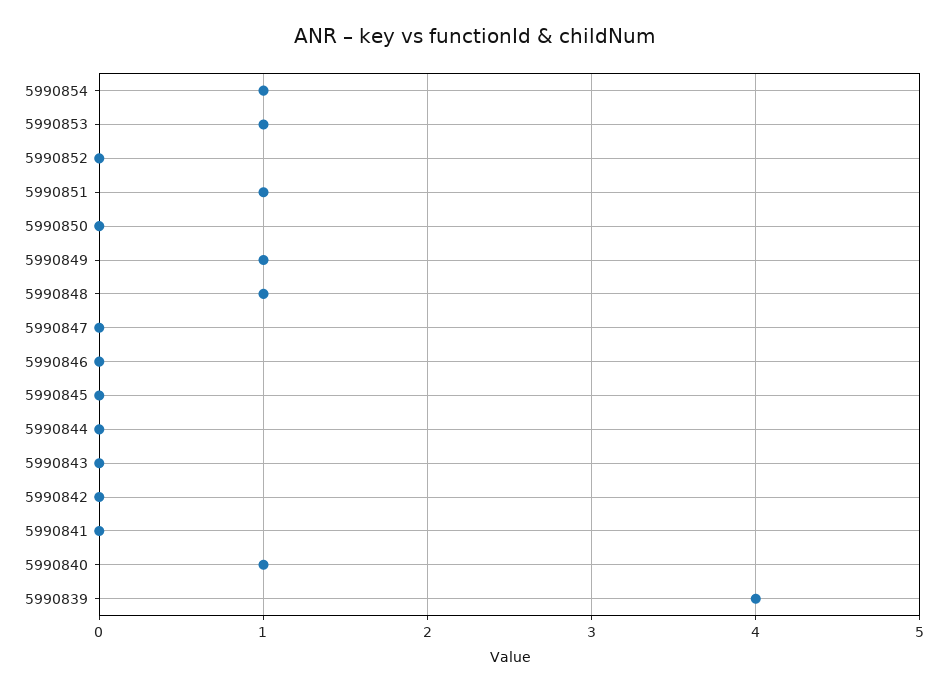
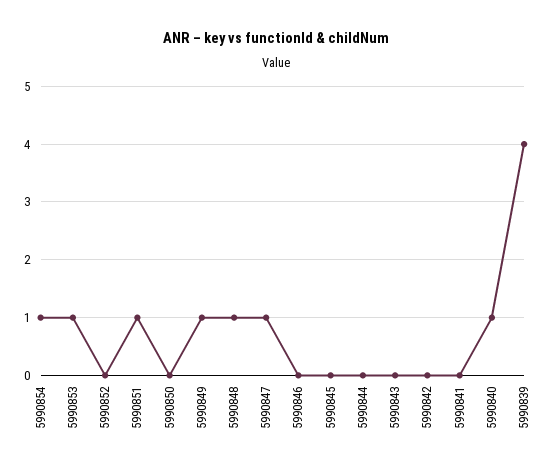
  {
    "5990854": 1,
    "5990853": 1,
    "5990852": 0,
    "5990851": 1,
    "5990850": 0,
    "5990849": 1,
    "5990848": 1,
-   "5990847": 0,
+   "5990847": 1,
    "5990846": 0,
    "5990845": 0,
    "5990844": 0,
    "5990843": 0,
    "5990842": 0,
    "5990841": 0,
    "5990840": 1,
    "5990839": 4
  }

